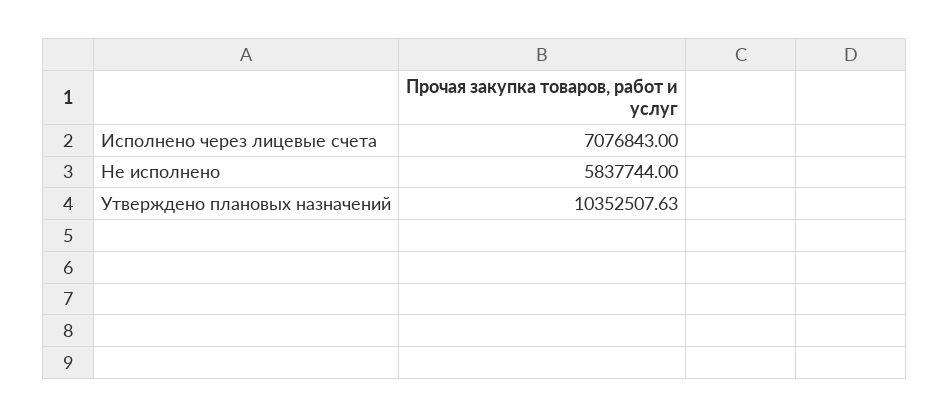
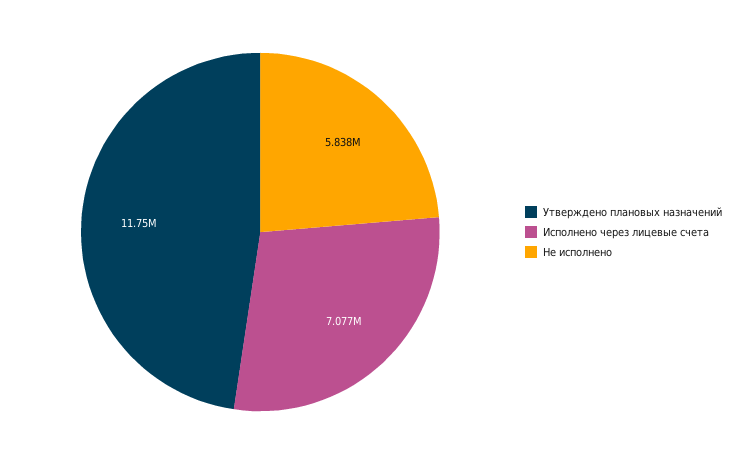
  {
    "Исполнено через лицевые счета": 7076843,
    "Не исполнено": 5837744,
-   "Утверждено плановых назначений": 10352507.63
+   "Утверждено плановых назначений": 11750000
  }

